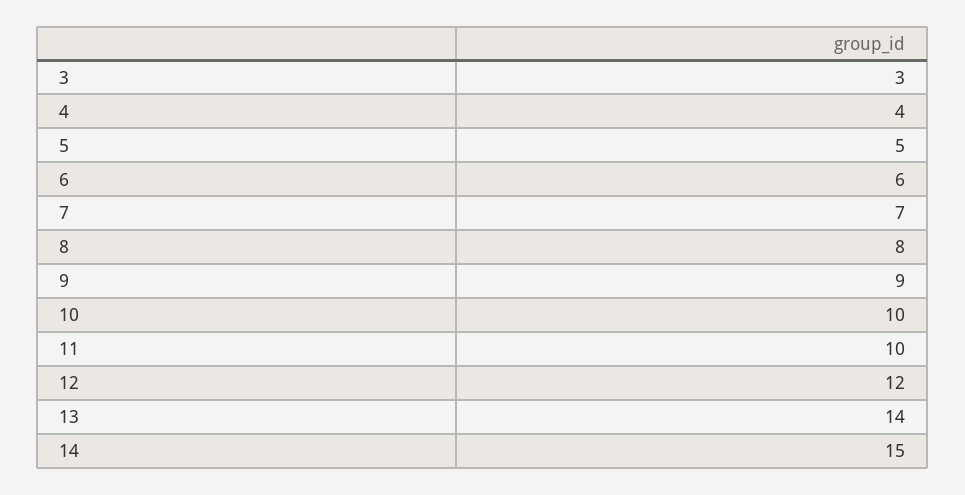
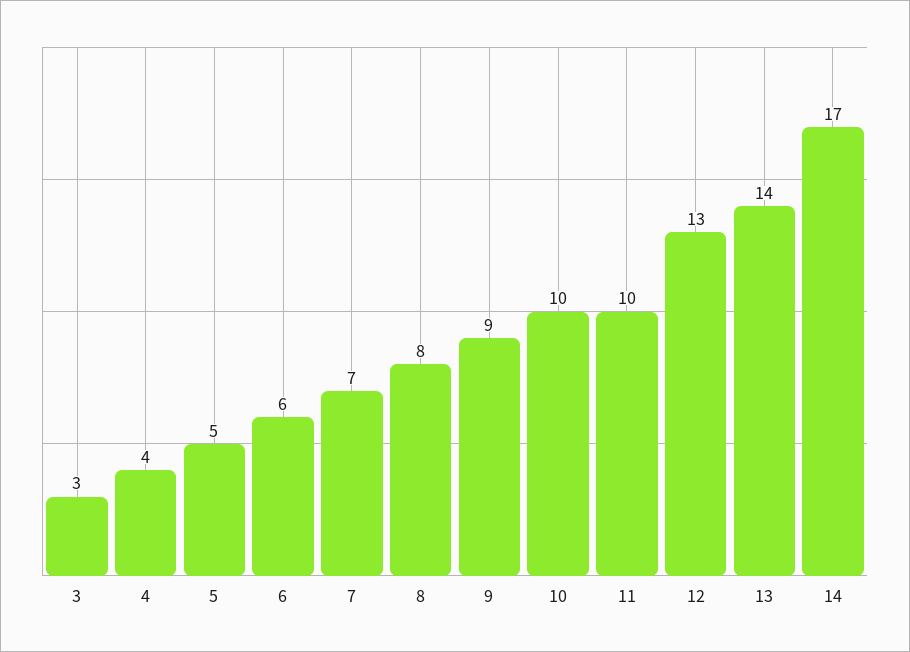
  {
    "3": 3,
    "4": 4,
    "5": 5,
    "6": 6,
    "7": 7,
    "8": 8,
    "9": 9,
    "10": 10,
    "11": 10,
-   "12": 12,
+   "12": 13,
    "13": 14,
-   "14": 15
+   "14": 17
  }

